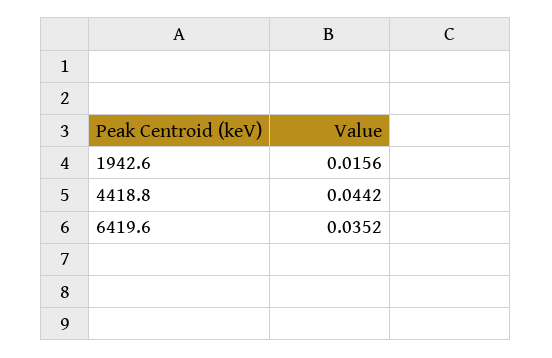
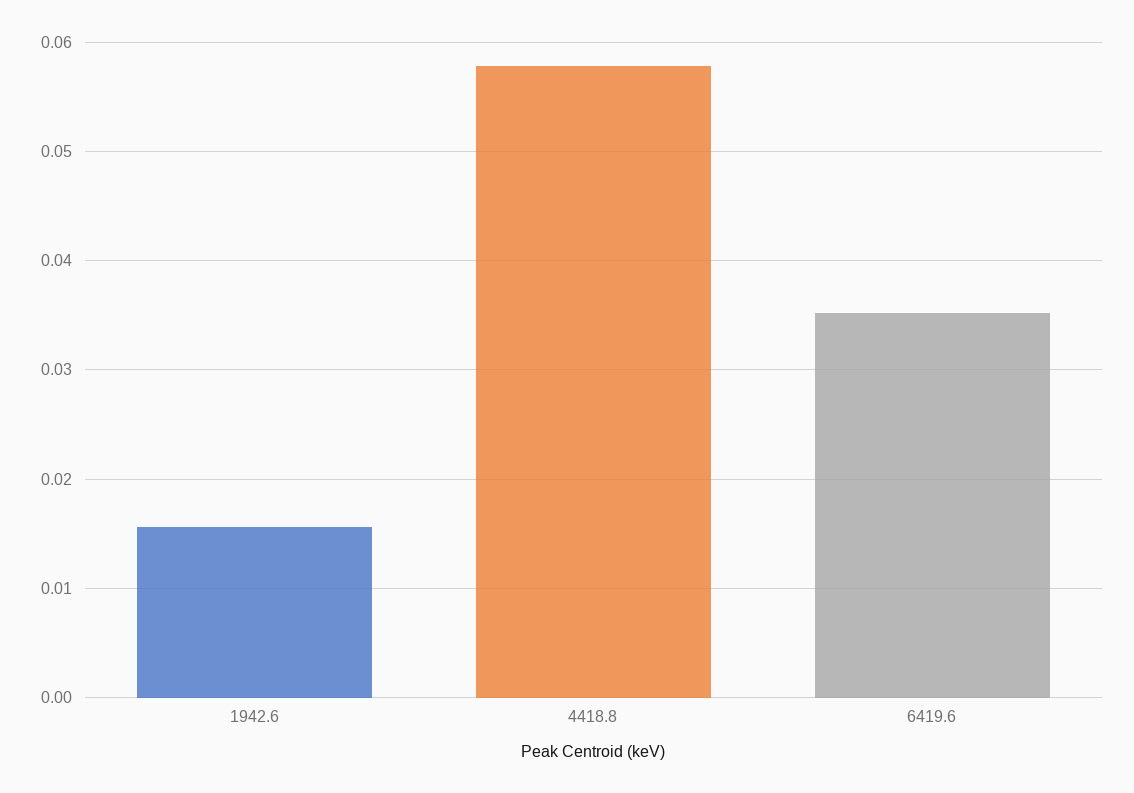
  {
    "1942.6": 0.0156,
-   "4418.8": 0.0442,
+   "4418.8": 0.058,
    "6419.6": 0.0352
  }

